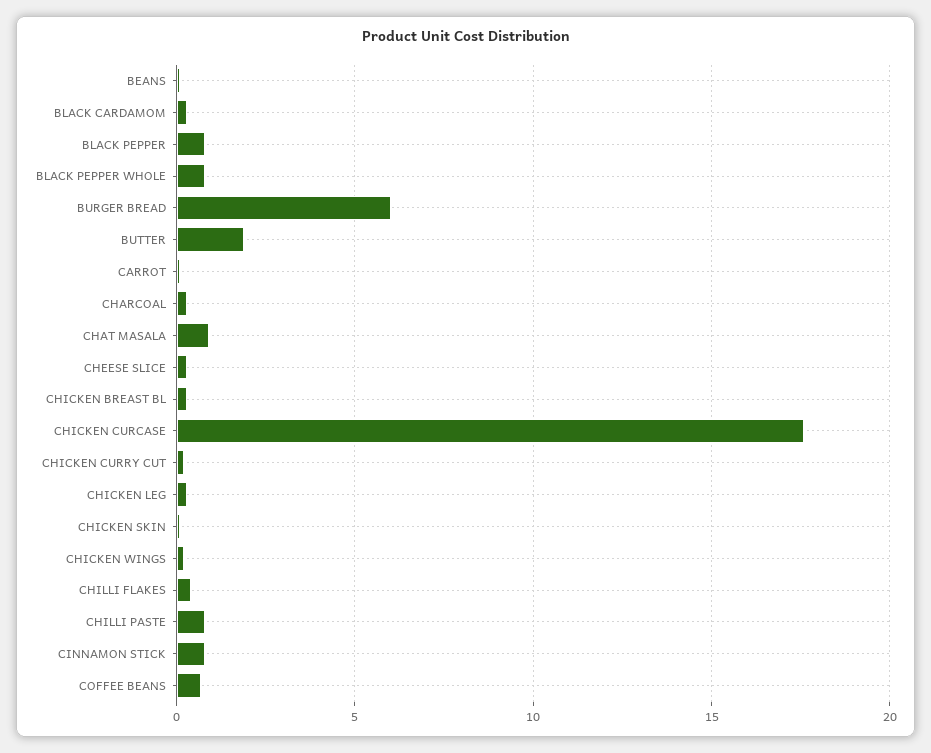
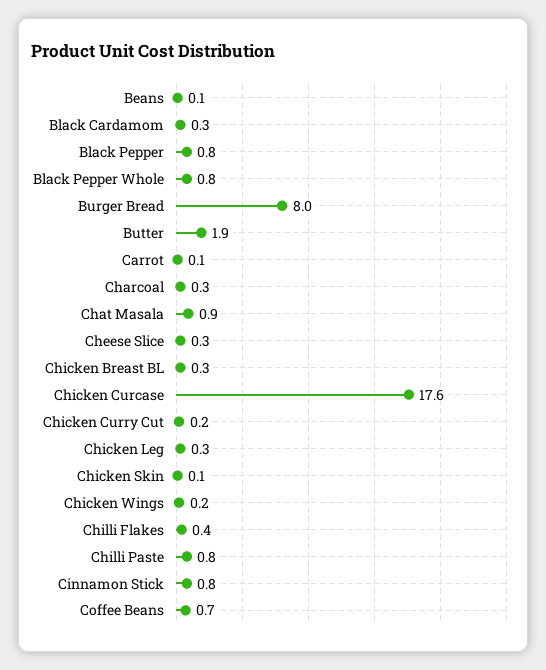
  {
    "BEANS": 0.1,
    "BLACK CARDAMOM": 0.3,
    "BLACK PEPPER": 0.8,
    "BLACK PEPPER WHOLE": 0.8,
-   "BURGER BREAD": 6,
+   "BURGER BREAD": 8,
    "BUTTER": 1.9,
    "CARROT": 0.1,
    "CHARCOAL": 0.3,
    "CHAT MASALA": 0.9,
    "CHEESE SLICE": 0.3,
    "CHICKEN BREAST BL": 0.3,
    "CHICKEN CURCASE": 17.6,
    "CHICKEN CURRY CUT": 0.2,
    "CHICKEN LEG": 0.3,
    "CHICKEN SKIN": 0.1,
    "CHICKEN WINGS": 0.2,
    "CHILLI FLAKES": 0.4,
    "CHILLI PASTE": 0.8,
    "CINNAMON STICK": 0.8,
    "COFFEE BEANS": 0.7
  }

